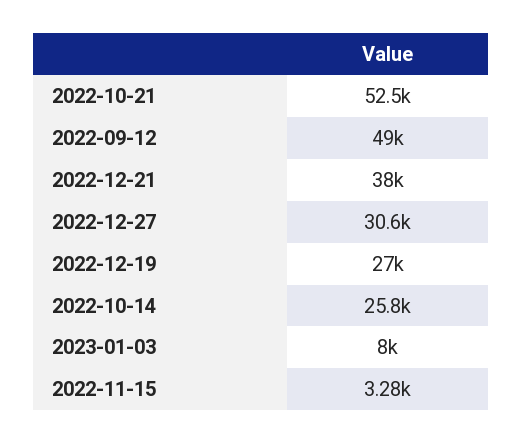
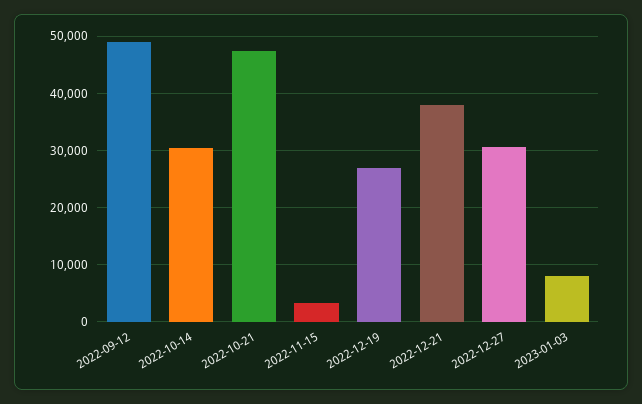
  {
-   "2022-10-21": 52500,
+   "2022-10-21": 48000,
    "2022-09-12": 49000,
    "2022-12-21": 38000,
    "2022-12-27": 30600,
    "2022-12-19": 27000,
-   "2022-10-14": 25800,
+   "2022-10-14": 30000,
    "2023-01-03": 8000,
    "2022-11-15": 3280
  }

